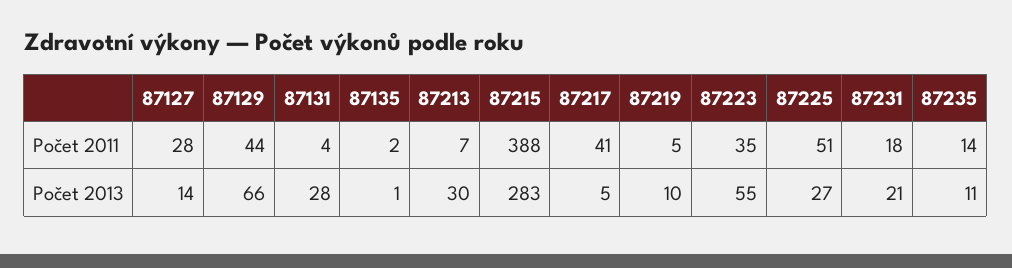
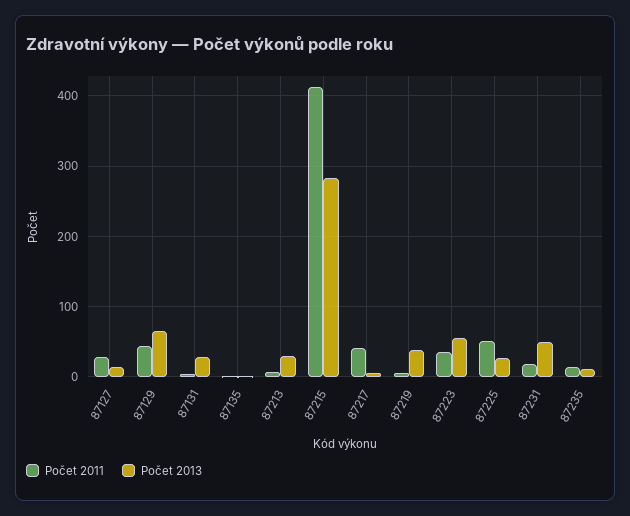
  {
    "Počet 2011": {
      "87127": 28,
      "87129": 44,
      "87131": 4,
      "87135": 2,
      "87213": 7,
-     "87215": 388,
+     "87215": 410,
      "87217": 41,
      "87219": 5,
      "87223": 35,
      "87225": 51,
      "87231": 18,
      "87235": 14
    },
    "Počet 2013": {
      "87127": 14,
      "87129": 66,
      "87131": 28,
      "87135": 1,
      "87213": 30,
      "87215": 283,
      "87217": 5,
-     "87219": 10,
+     "87219": 40,
      "87223": 55,
      "87225": 27,
-     "87231": 21,
+     "87231": 50,
      "87235": 11
    }
  }

